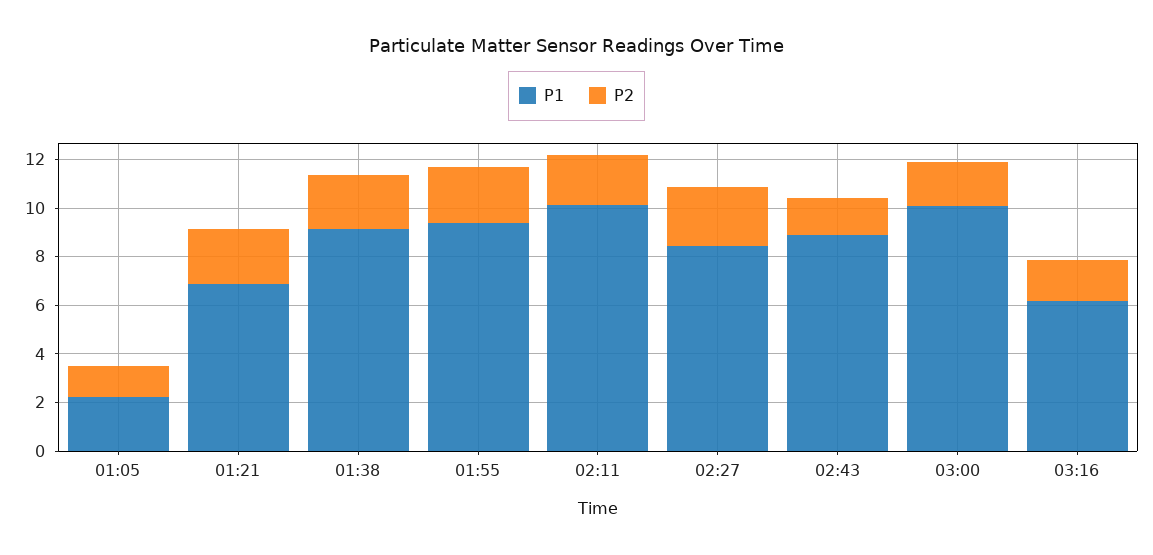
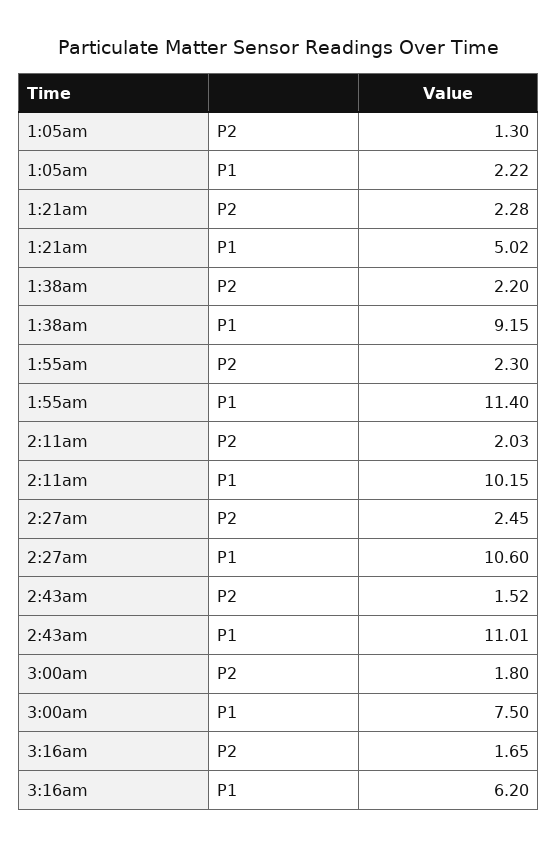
  {
    "P1": {
      "01:05": 2.22,
-     "01:21": 7,
+     "01:21": 5.02,
      "01:38": 9.15,
-     "01:55": 9.5,
+     "01:55": 11.4,
      "02:11": 10.15,
-     "02:27": 8.5,
+     "02:27": 10.6,
-     "02:43": 9,
+     "02:43": 11.01,
-     "03:00": 10,
+     "03:00": 7.5,
      "03:16": 6.2
    },
    "P2": {
      "01:05": 1.3,
      "01:21": 2.28,
      "01:38": 2.2,
      "01:55": 2.3,
      "02:11": 2.03,
      "02:27": 2.45,
      "02:43": 1.52,
      "03:00": 1.8,
      "03:16": 1.65
    }
  }

